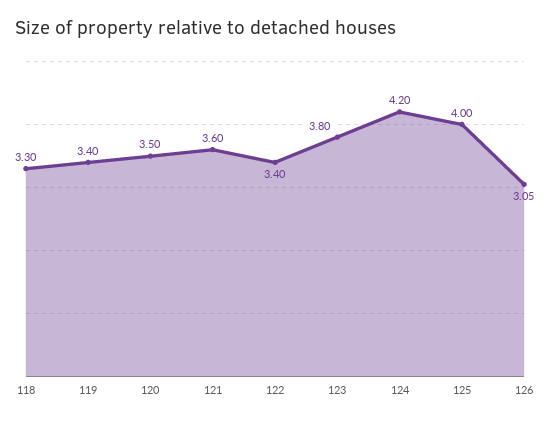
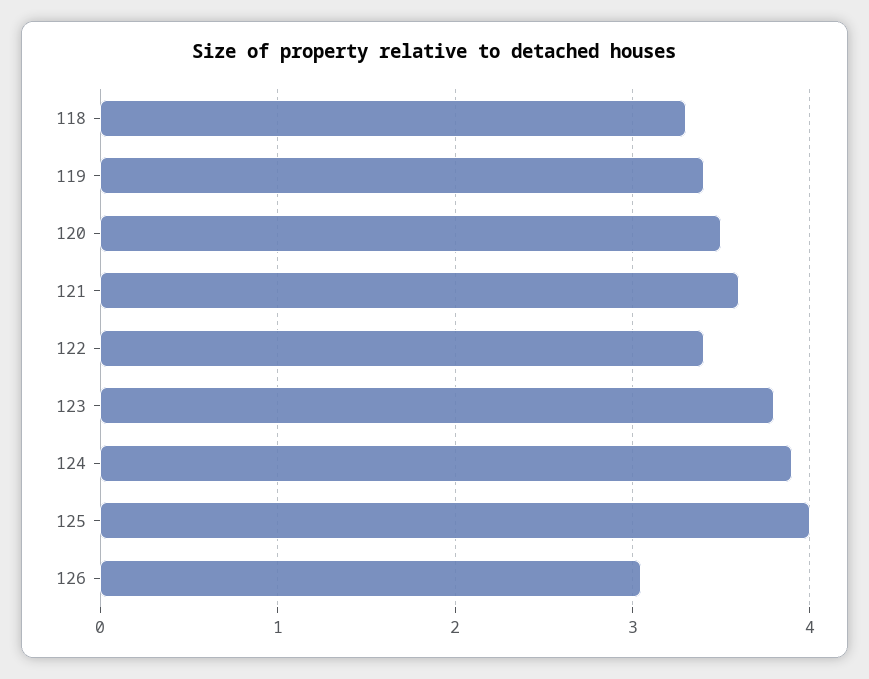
  {
    "118": 3.3,
    "119": 3.4,
    "120": 3.5,
    "121": 3.6,
    "122": 3.4,
    "123": 3.8,
-   "124": 4.2,
+   "124": 3.9,
    "125": 4,
    "126": 3.05
  }

